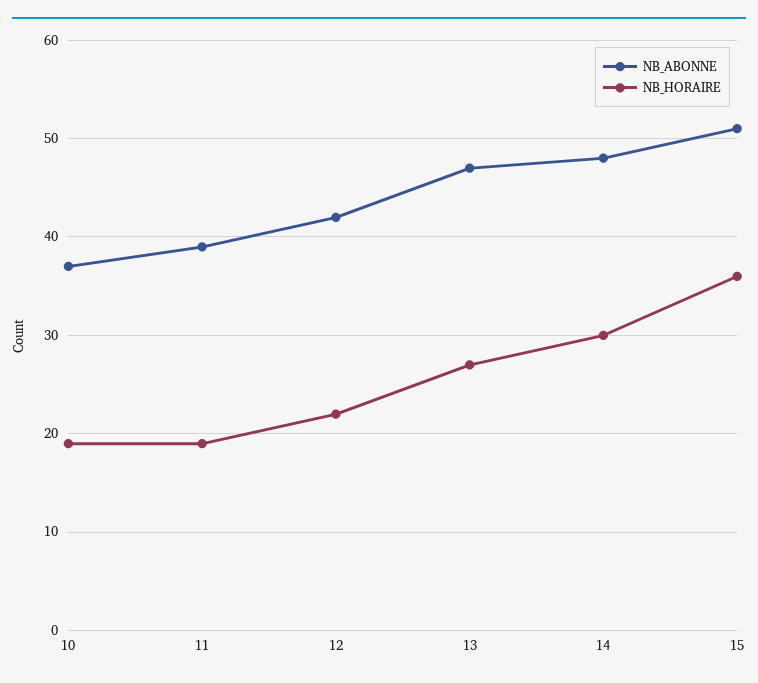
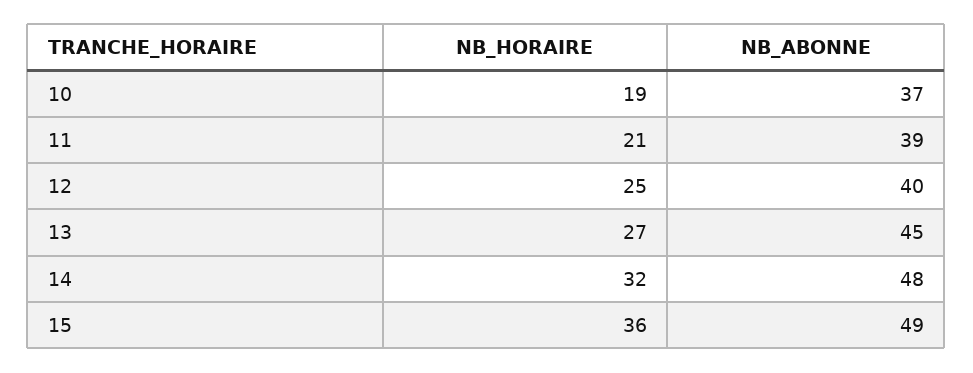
  {
    "NB_ABONNE": {
      "10": 37,
      "11": 39,
-     "12": 42,
+     "12": 40,
-     "13": 47,
+     "13": 45,
      "14": 48,
-     "15": 51
+     "15": 49
    },
    "NB_HORAIRE": {
      "10": 19,
-     "11": 19,
+     "11": 21,
-     "12": 22,
+     "12": 25,
      "13": 27,
-     "14": 30,
+     "14": 32,
      "15": 36
    }
  }

